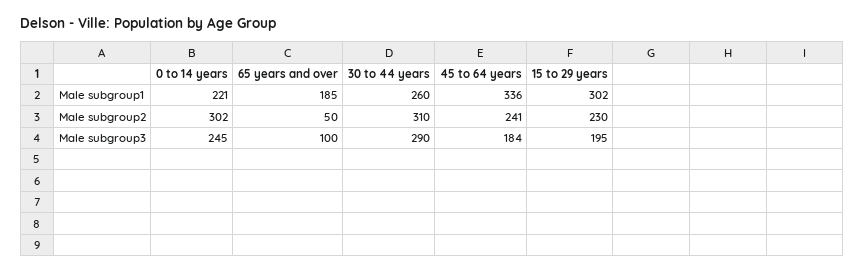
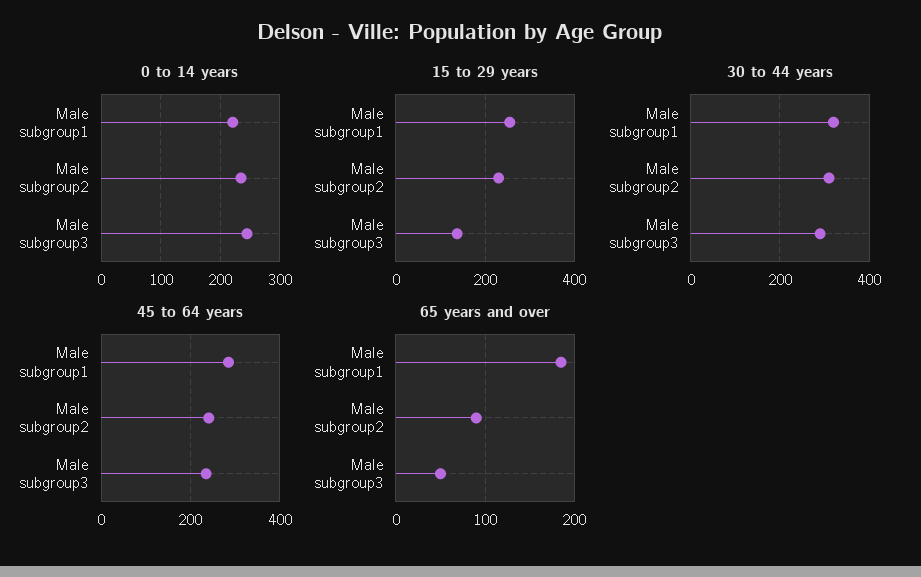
  {
    "0 to 14 years": {
      "Male subgroup1": 221,
-     "Male subgroup2": 302,
+     "Male subgroup2": 240,
      "Male subgroup3": 245
    },
    "65 years and over": {
      "Male subgroup1": 185,
-     "Male subgroup2": 50,
+     "Male subgroup2": 90,
-     "Male subgroup3": 100
+     "Male subgroup3": 50
    },
    "30 to 44 years": {
-     "Male subgroup1": 260,
+     "Male subgroup1": 320,
      "Male subgroup2": 310,
      "Male subgroup3": 290
    },
    "45 to 64 years": {
-     "Male subgroup1": 336,
+     "Male subgroup1": 280,
      "Male subgroup2": 241,
-     "Male subgroup3": 184
+     "Male subgroup3": 240
    },
    "15 to 29 years": {
-     "Male subgroup1": 302,
+     "Male subgroup1": 260,
      "Male subgroup2": 230,
-     "Male subgroup3": 195
+     "Male subgroup3": 140
    }
  }

